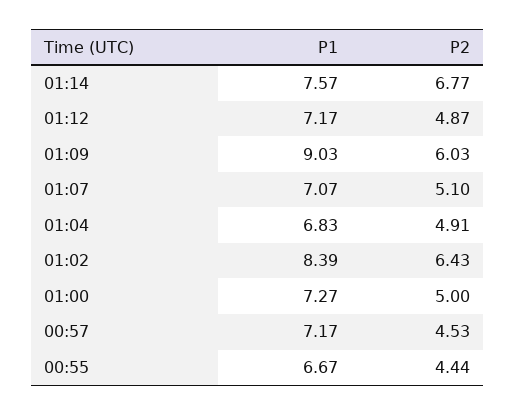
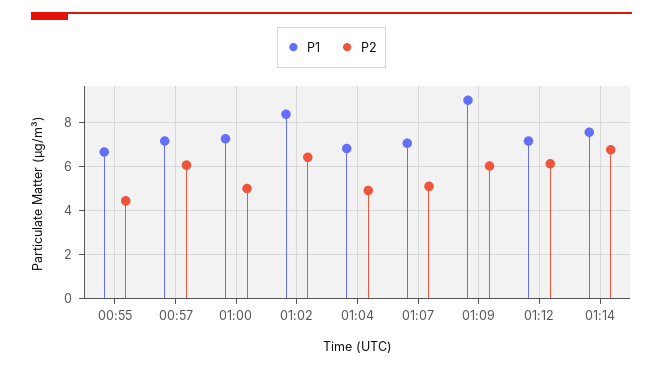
  {
    "P1": {
      "01:14": 7.57,
      "01:12": 7.17,
      "01:09": 9.03,
      "01:07": 7.07,
      "01:04": 6.83,
      "01:02": 8.39,
      "01:00": 7.27,
      "00:57": 7.17,
      "00:55": 6.67
    },
    "P2": {
      "01:14": 6.77,
-     "01:12": 4.87,
+     "01:12": 6,
      "01:09": 6.03,
      "01:07": 5.1,
      "01:04": 4.91,
      "01:02": 6.43,
      "01:00": 5,
-     "00:57": 4.53,
+     "00:57": 6,
      "00:55": 4.44
    }
  }

